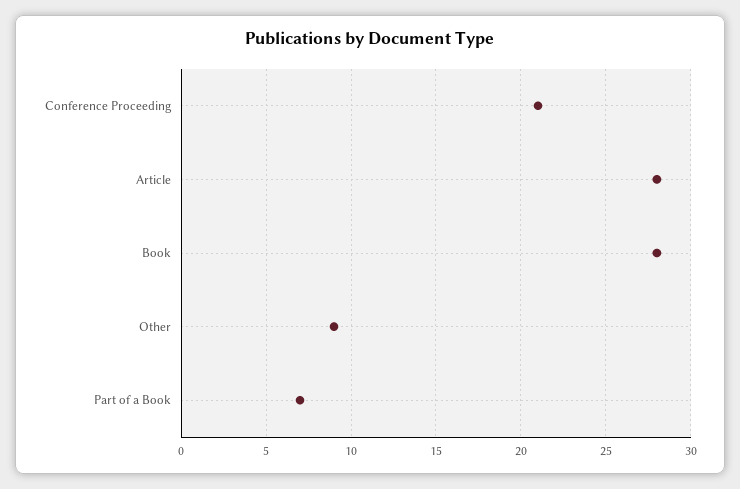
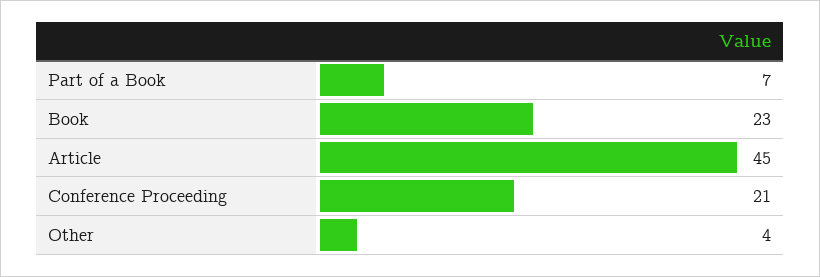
  {
    "Conference Proceeding": 21,
-   "Article": 28,
+   "Article": 45,
-   "Book": 28,
+   "Book": 23,
-   "Other": 9,
+   "Other": 4,
    "Part of a Book": 7
  }

